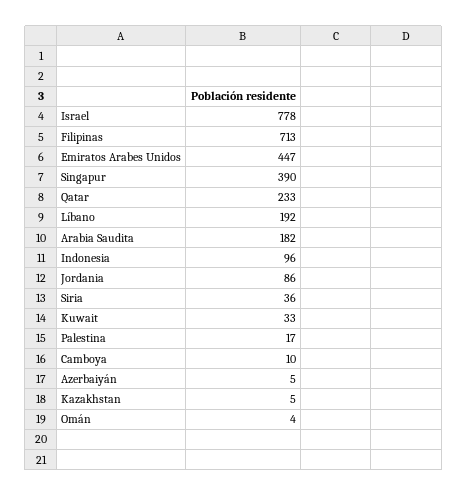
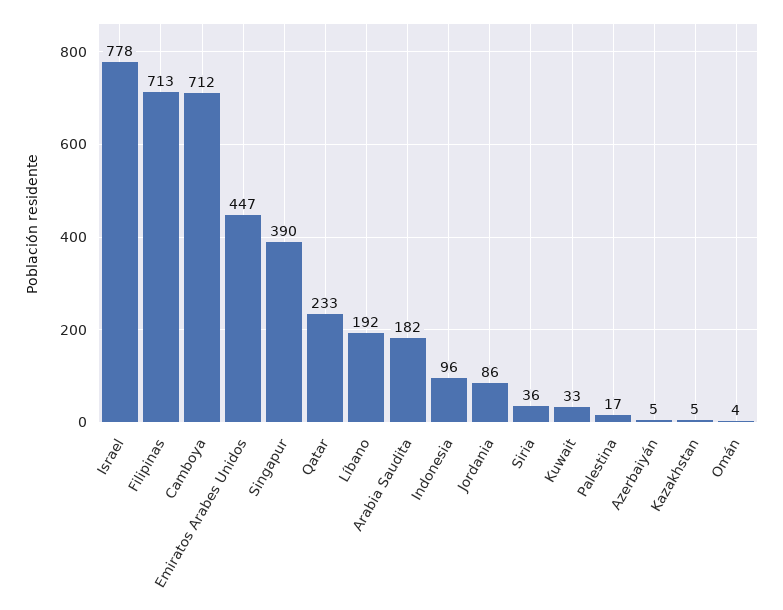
  {
    "Israel": 778,
    "Filipinas": 713,
    "Emiratos Arabes Unidos": 447,
    "Singapur": 390,
    "Qatar": 233,
    "Líbano": 192,
    "Arabia Saudita": 182,
    "Indonesia": 96,
    "Jordania": 86,
    "Siria": 36,
    "Kuwait": 33,
    "Palestina": 17,
-   "Camboya": 10,
+   "Camboya": 712,
    "Azerbaiyán": 5,
    "Kazakhstan": 5,
    "Omán": 4
  }

